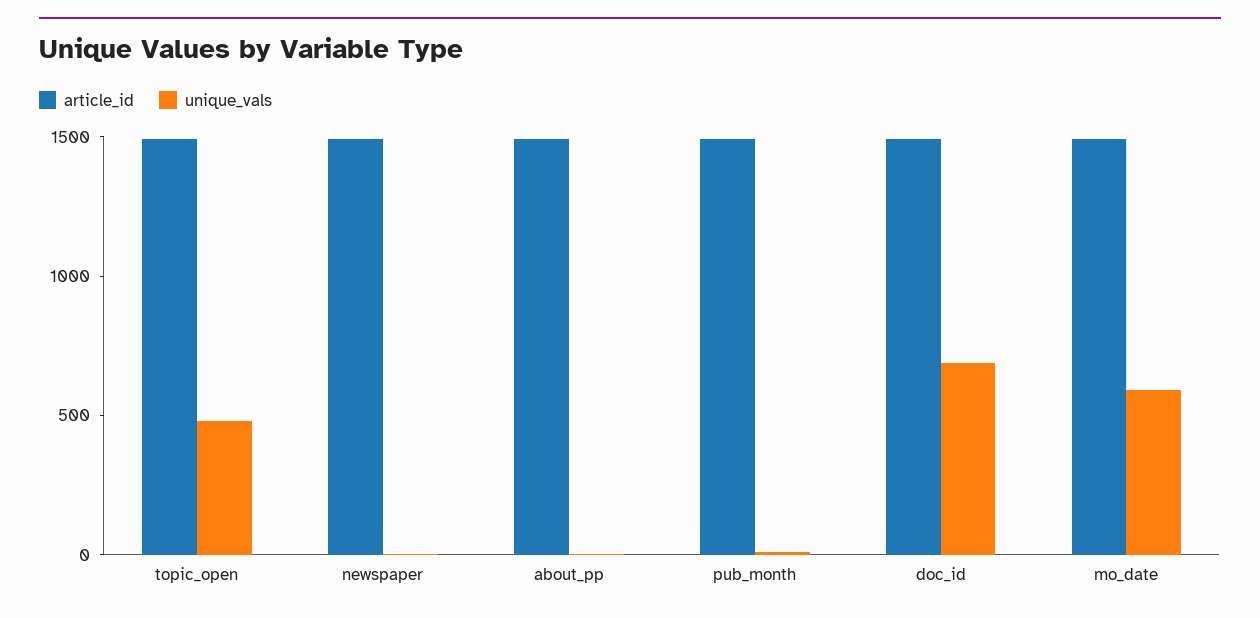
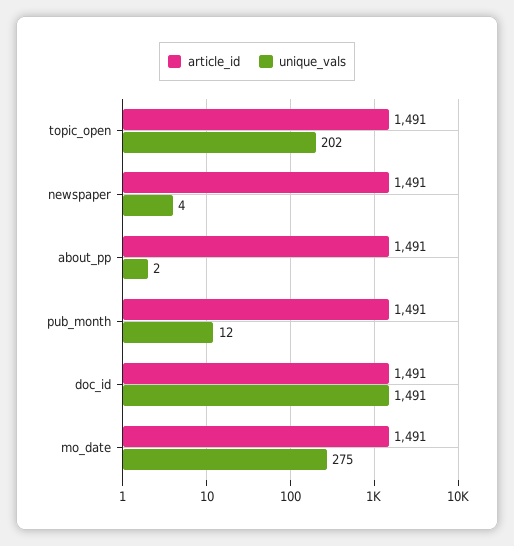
  {
    "article_id": {
      "topic_open": 1491,
      "newspaper": 1491,
      "about_pp": 1491,
      "pub_month": 1491,
      "doc_id": 1491,
      "mo_date": 1491
    },
    "unique_vals": {
-     "topic_open": 500,
+     "topic_open": 202,
      "newspaper": 4,
      "about_pp": 2,
      "pub_month": 12,
-     "doc_id": 700,
+     "doc_id": 1491,
-     "mo_date": 600
+     "mo_date": 275
    }
  }

